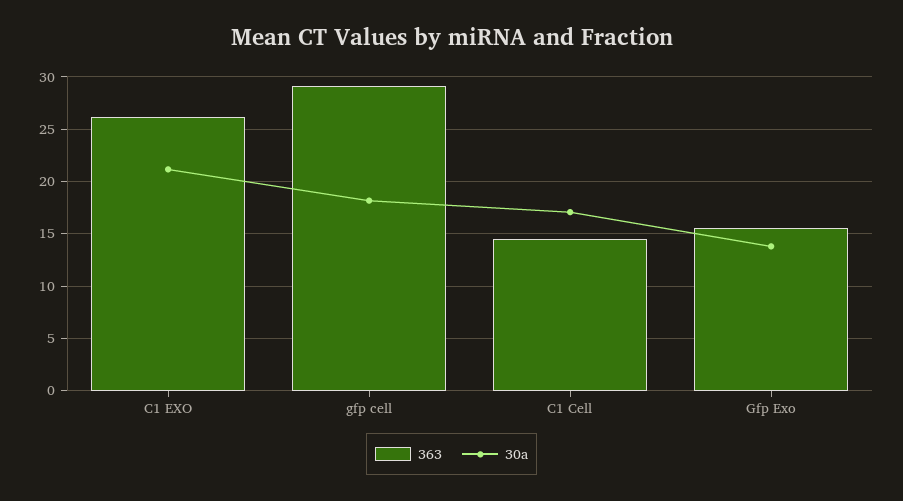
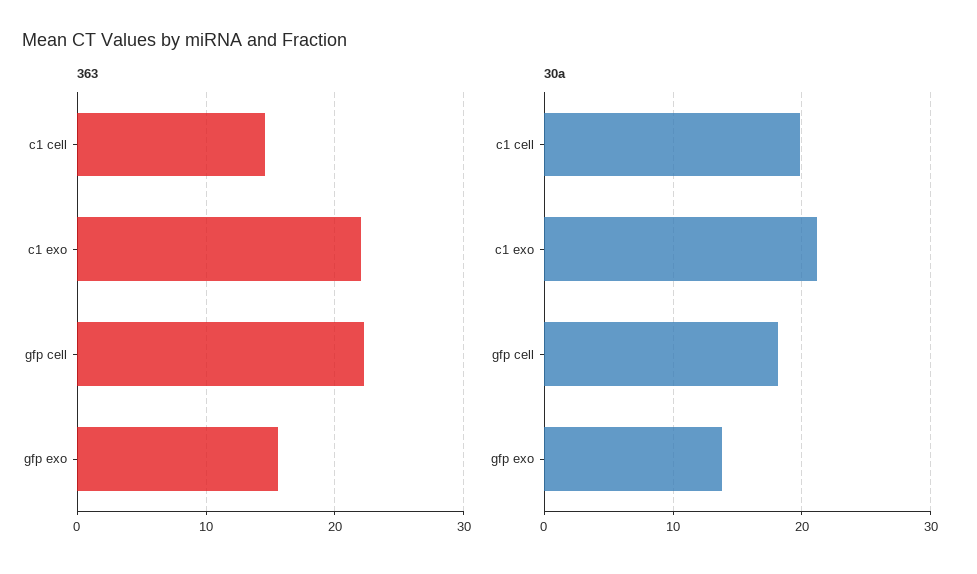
  {
    "363": {
-     "C1 EXO": 26,
+     "C1 EXO": 22,
-     "gfp cell": 29,
+     "gfp cell": 22,
      "C1 Cell": 15,
      "Gfp Exo": 16
    },
    "30a": {
      "C1 EXO": 21,
      "gfp cell": 18,
-     "C1 Cell": 17,
+     "C1 Cell": 20,
      "Gfp Exo": 14
    }
  }

